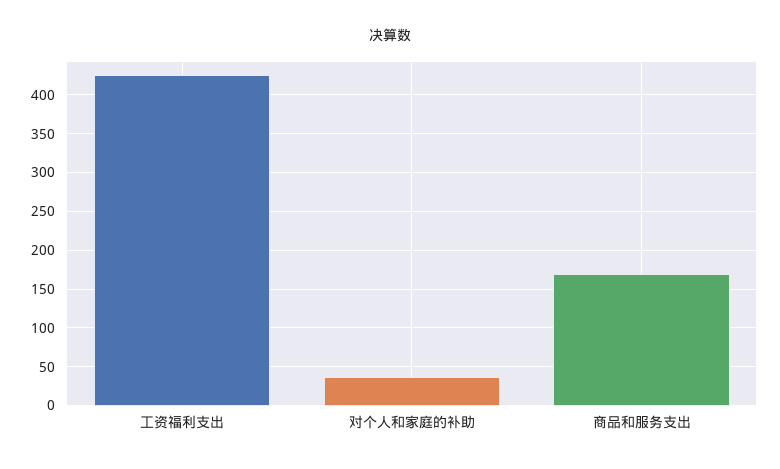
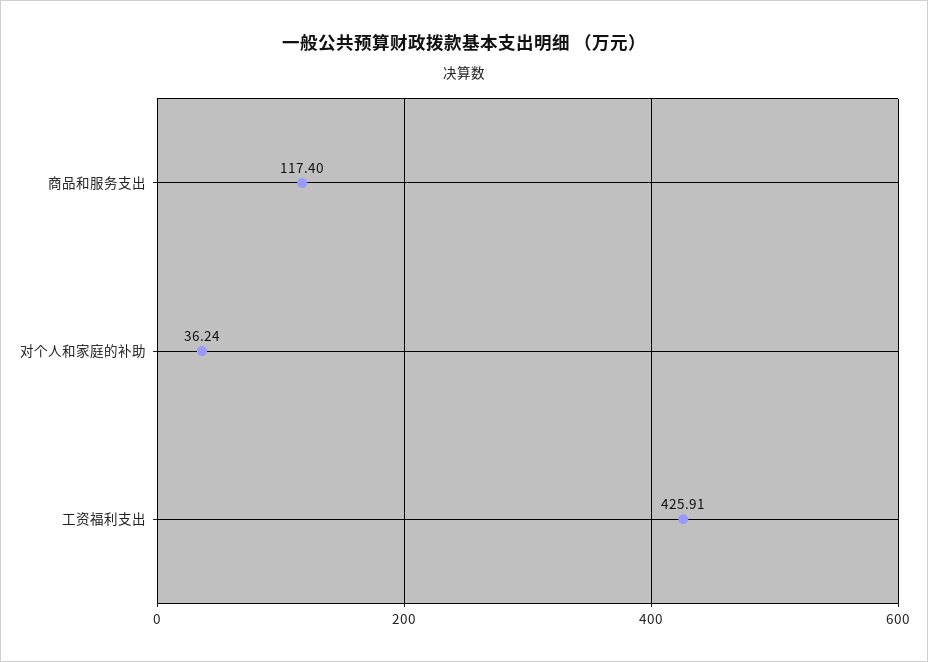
  {
    "工资福利支出": 425.91,
    "对个人和家庭的补助": 36.24,
-   "商品和服务支出": 170
+   "商品和服务支出": 117.4
  }

